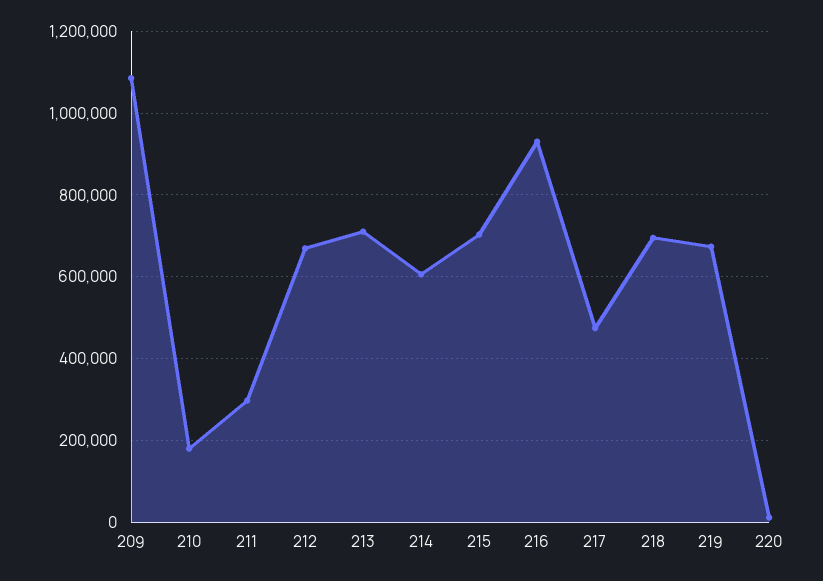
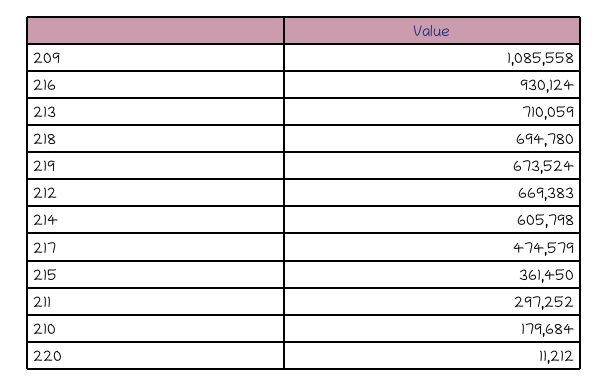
  {
    "209": 1085558,
    "210": 179684,
    "211": 297252,
    "212": 669383,
    "213": 710059,
    "214": 605798,
-   "215": 700000,
+   "215": 361450,
    "216": 930124,
    "217": 474579,
    "218": 694780,
    "219": 673524,
    "220": 11212
  }

